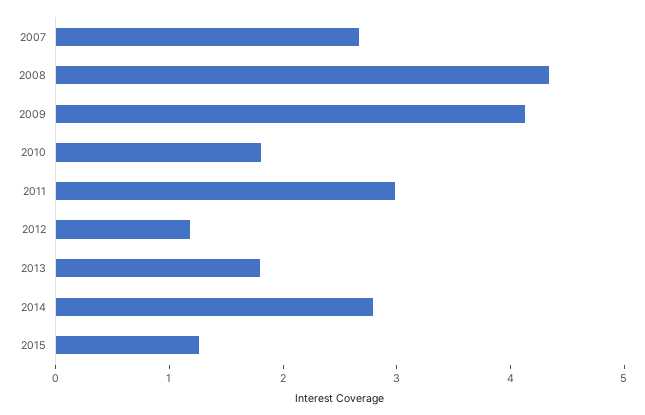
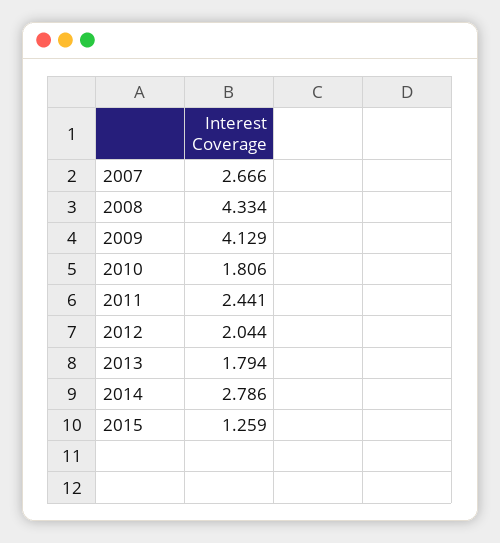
  {
    "2007": 2.666,
    "2008": 4.334,
    "2009": 4.129,
    "2010": 1.806,
-   "2011": 3,
+   "2011": 2.441,
-   "2012": 1.2,
+   "2012": 2.044,
    "2013": 1.794,
    "2014": 2.786,
    "2015": 1.259
  }

